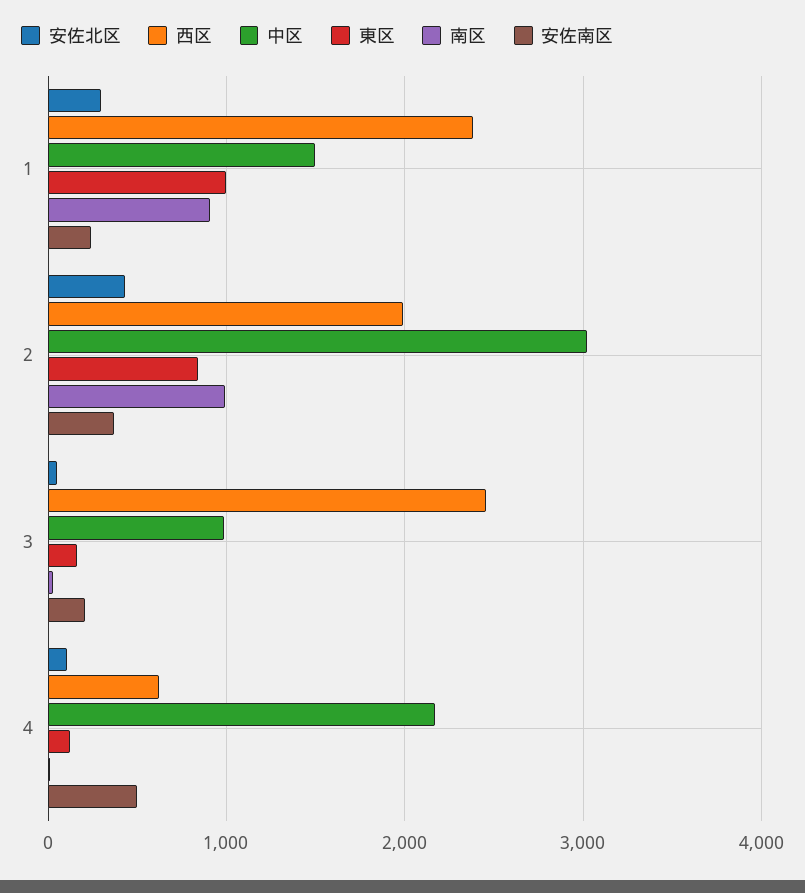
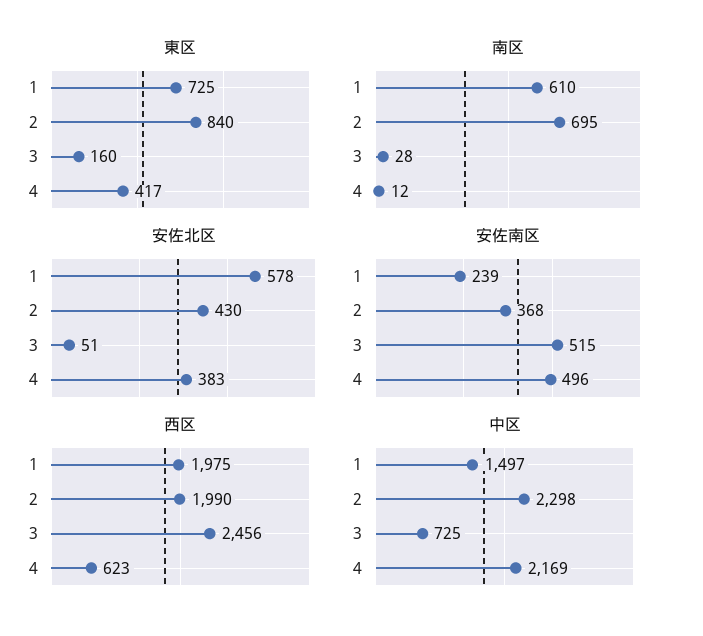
  {
    "安佐北区": {
-     "1": 300,
+     "1": 578,
      "2": 430,
      "3": 51,
-     "4": 100
+     "4": 383
    },
    "西区": {
-     "1": 2400,
+     "1": 1975,
      "2": 1990,
      "3": 2456,
      "4": 623
    },
    "中区": {
      "1": 1497,
-     "2": 3000,
+     "2": 2298,
-     "3": 1000,
+     "3": 725,
      "4": 2169
    },
    "東区": {
-     "1": 1000,
+     "1": 725,
      "2": 840,
      "3": 160,
-     "4": 100
+     "4": 417
    },
    "南区": {
-     "1": 900,
+     "1": 610,
-     "2": 1000,
+     "2": 695,
      "3": 28,
      "4": 12
    },
    "安佐南区": {
      "1": 239,
      "2": 368,
-     "3": 200,
+     "3": 515,
      "4": 496
    }
  }

